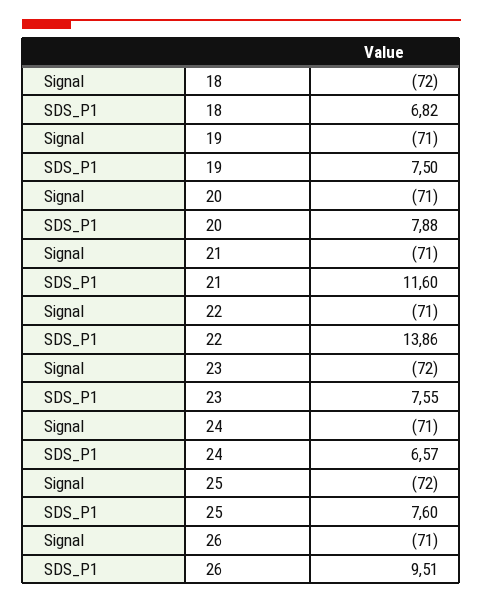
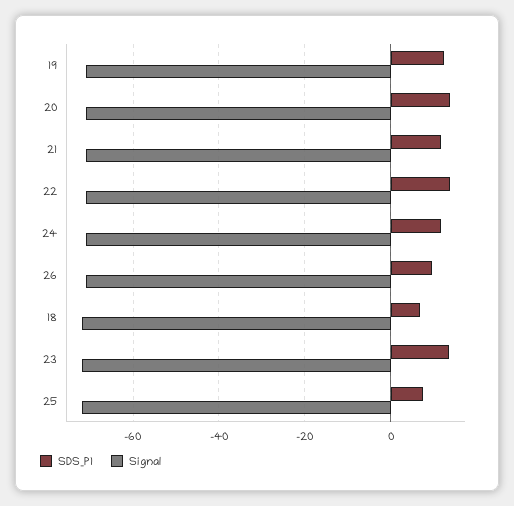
  {
    "Signal": {
      "18": -72,
      "19": -71,
      "20": -71,
      "21": -71,
      "22": -71,
      "23": -72,
      "24": -71,
      "25": -72,
      "26": -71
    },
    "SDS_P1": {
      "18": 6.82,
-     "19": 7.5,
+     "19": 12,
-     "20": 7.88,
+     "20": 14,
      "21": 11.6,
      "22": 13.86,
-     "23": 7.55,
+     "23": 14,
-     "24": 6.57,
+     "24": 12,
      "25": 7.6,
      "26": 9.51
    }
  }

